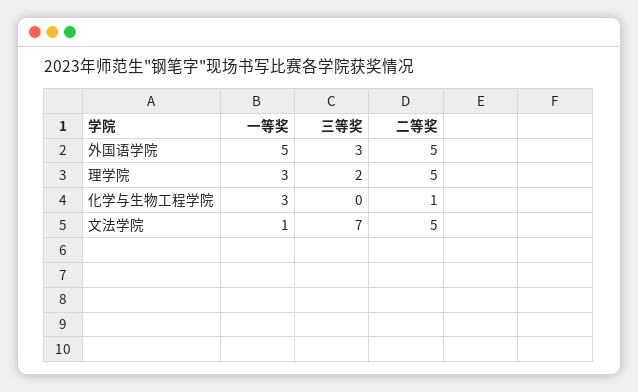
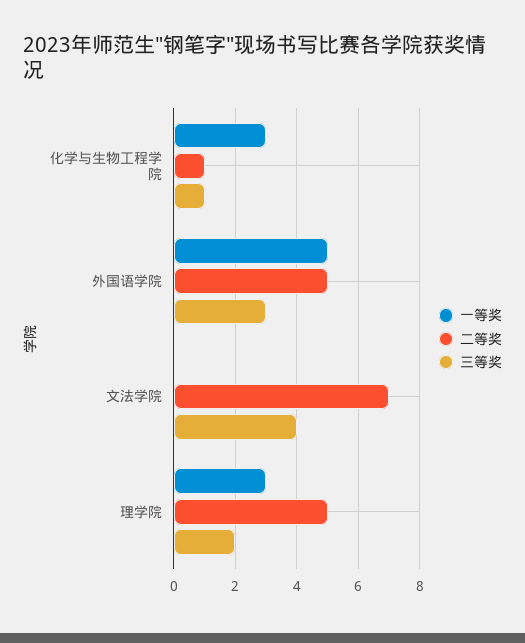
  {
    "一等奖": {
      "外国语学院": 5,
      "理学院": 3,
      "化学与生物工程学院": 3,
-     "文法学院": 1
+     "文法学院": 0
    },
    "三等奖": {
      "外国语学院": 3,
      "理学院": 2,
-     "化学与生物工程学院": 0,
+     "化学与生物工程学院": 1,
-     "文法学院": 7
+     "文法学院": 4
    },
    "二等奖": {
      "外国语学院": 5,
      "理学院": 5,
      "化学与生物工程学院": 1,
-     "文法学院": 5
+     "文法学院": 7
    }
  }

